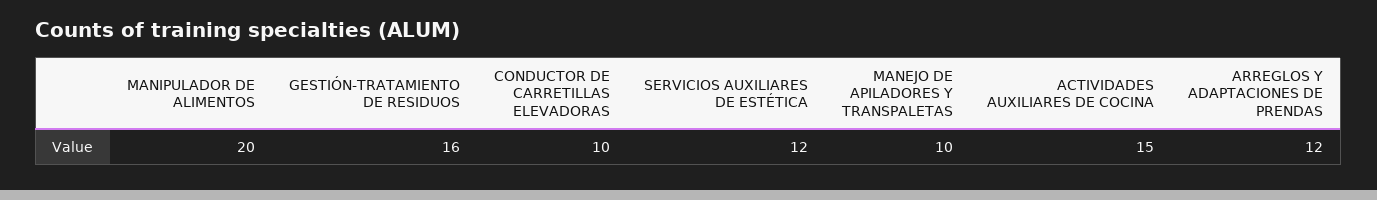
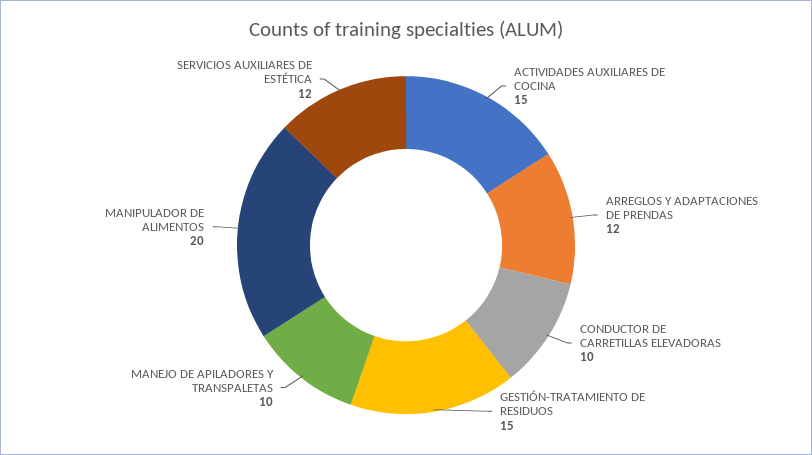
  {
    "MANIPULADOR DE ALIMENTOS": 20,
-   "GESTIÓN-TRATAMIENTO DE RESIDUOS": 16,
+   "GESTIÓN-TRATAMIENTO DE RESIDUOS": 15,
    "CONDUCTOR DE CARRETILLAS ELEVADORAS": 10,
    "SERVICIOS AUXILIARES DE ESTÉTICA": 12,
    "MANEJO DE APILADORES Y TRANSPALETAS": 10,
    "ACTIVIDADES AUXILIARES DE COCINA": 15,
    "ARREGLOS Y ADAPTACIONES DE PRENDAS": 12
  }

